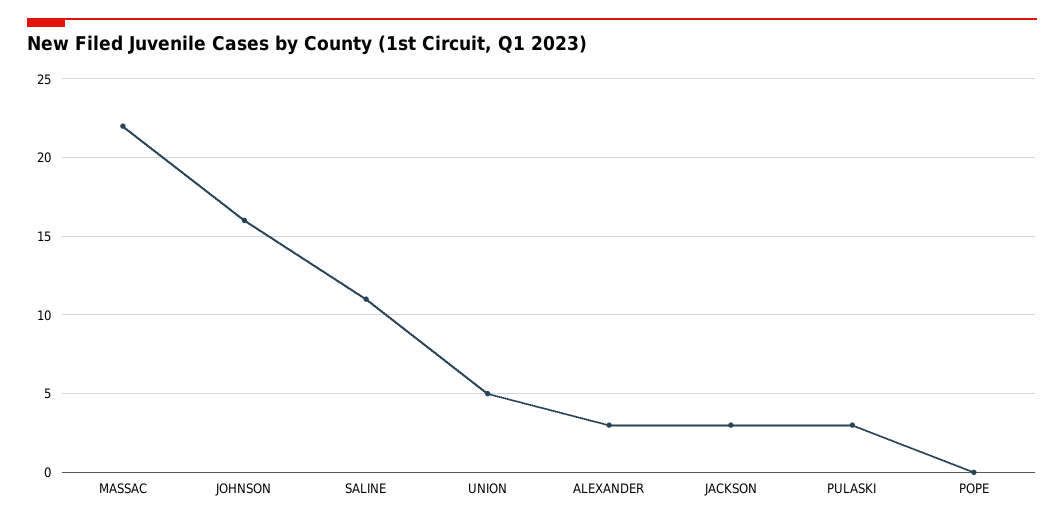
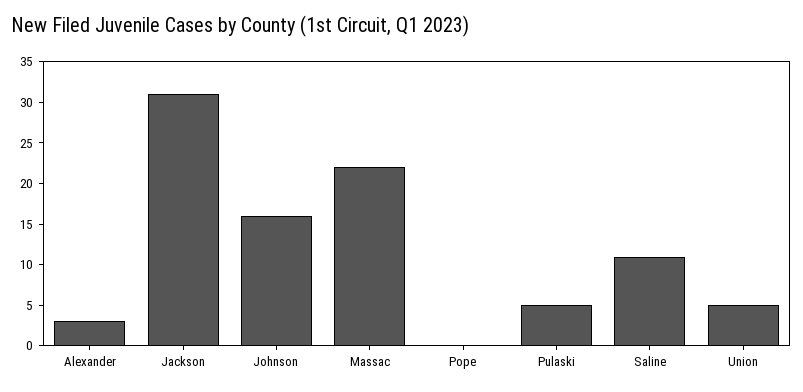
  {
    "MASSAC": 22,
    "JOHNSON": 16,
    "SALINE": 11,
    "UNION": 5,
    "ALEXANDER": 3,
-   "JACKSON": 3,
+   "JACKSON": 31,
-   "PULASKI": 3,
+   "PULASKI": 5,
    "POPE": 0
  }

